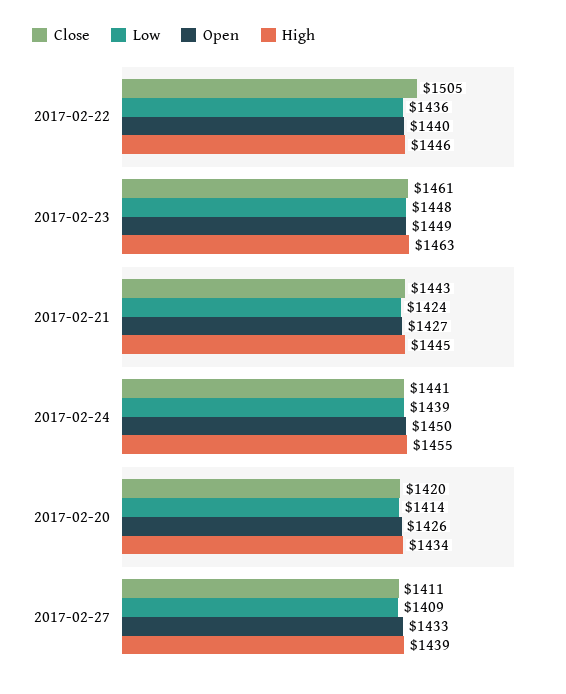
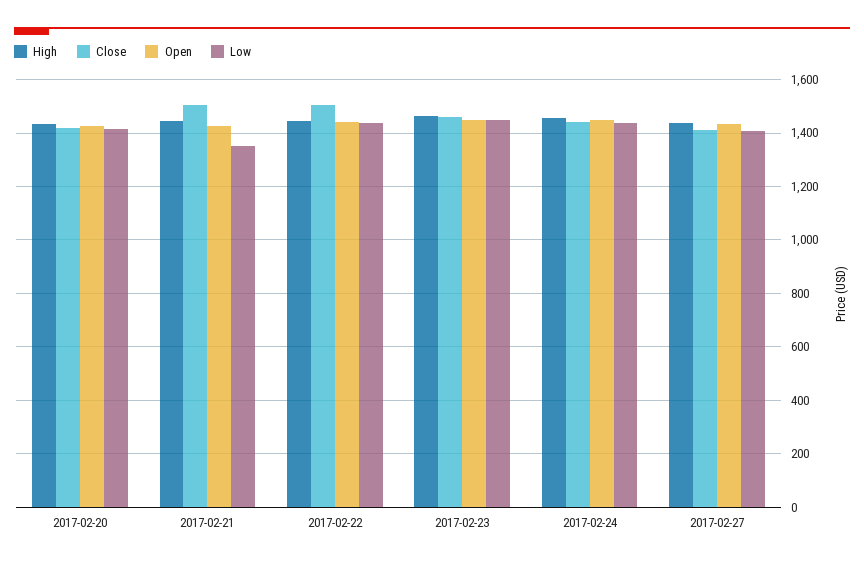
  {
    "Close": {
      "2017-02-22": 1505,
      "2017-02-23": 1461,
-     "2017-02-21": 1443,
+     "2017-02-21": 1500,
      "2017-02-24": 1441,
      "2017-02-20": 1420,
      "2017-02-27": 1411
    },
    "Low": {
      "2017-02-22": 1436,
      "2017-02-23": 1448,
-     "2017-02-21": 1424,
+     "2017-02-21": 1350,
      "2017-02-24": 1439,
      "2017-02-20": 1414,
      "2017-02-27": 1409
    },
    "Open": {
      "2017-02-22": 1440,
      "2017-02-23": 1449,
      "2017-02-21": 1427,
      "2017-02-24": 1450,
      "2017-02-20": 1426,
      "2017-02-27": 1433
    },
    "High": {
      "2017-02-22": 1446,
      "2017-02-23": 1463,
      "2017-02-21": 1445,
      "2017-02-24": 1455,
      "2017-02-20": 1434,
      "2017-02-27": 1439
    }
  }

